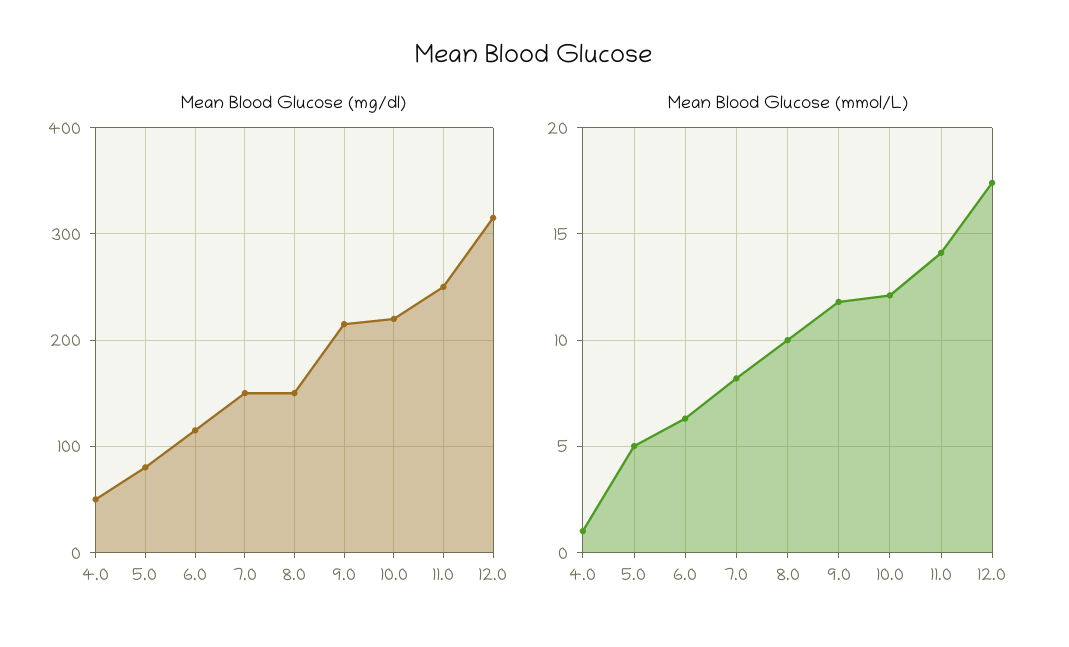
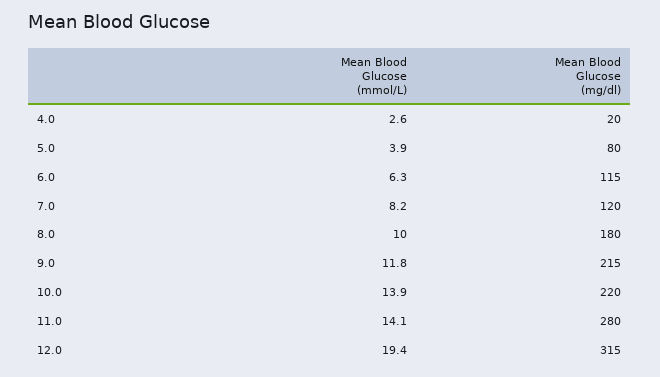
  {
    "Mean Blood Glucose (mg/dl)": {
-     "4.0": 50,
+     "4.0": 20,
      "5.0": 80,
      "6.0": 115,
-     "7.0": 150,
+     "7.0": 120,
-     "8.0": 150,
+     "8.0": 180,
      "9.0": 215,
      "10.0": 220,
-     "11.0": 250,
+     "11.0": 280,
      "12.0": 315
    },
    "Mean Blood Glucose (mmol/L)": {
-     "4.0": 1,
+     "4.0": 2.6,
-     "5.0": 5,
+     "5.0": 3.9,
      "6.0": 6.3,
      "7.0": 8.2,
      "8.0": 10,
      "9.0": 11.8,
-     "10.0": 12,
+     "10.0": 13.9,
      "11.0": 14.1,
-     "12.0": 17.5
+     "12.0": 19.4
    }
  }

